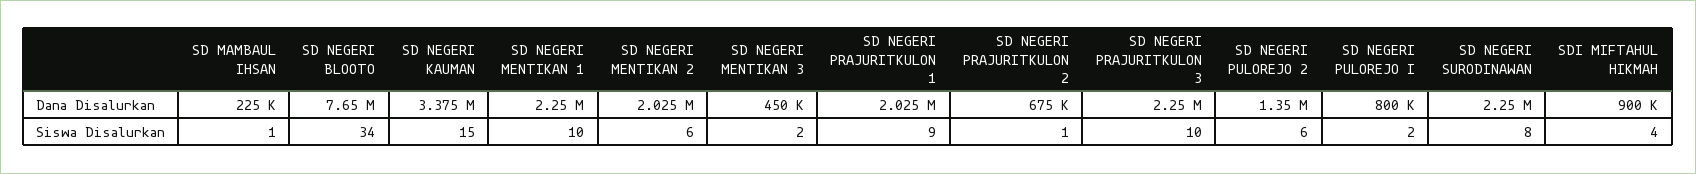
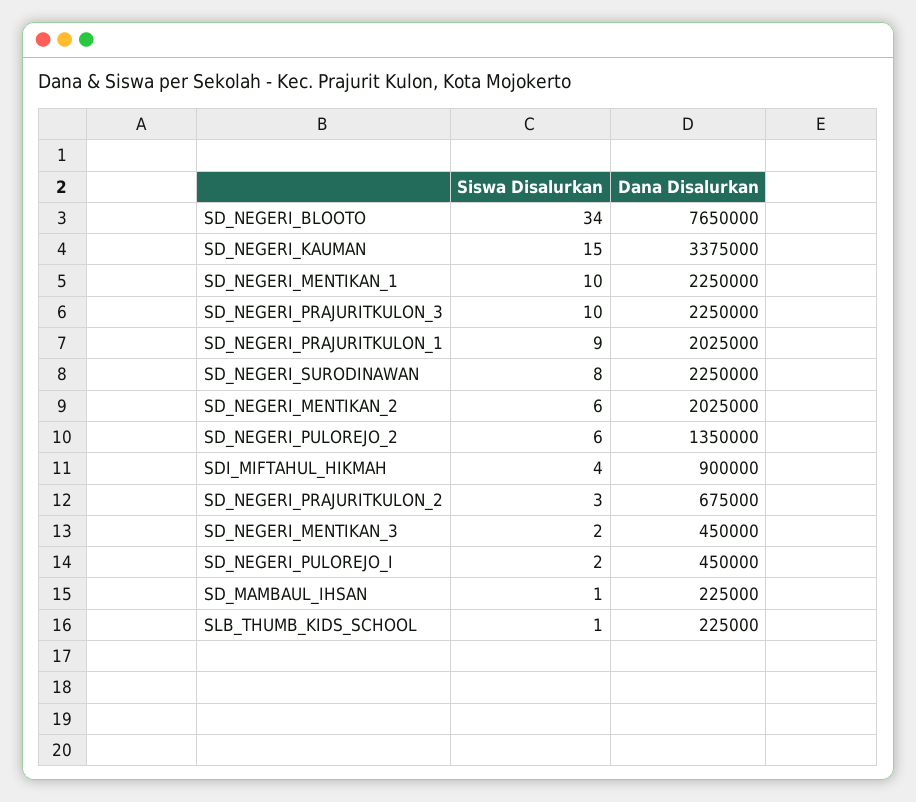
  {
    "SD MAMBAUL IHSAN": {
      "Dana Disalurkan": 225000,
      "Siswa Disalurkan": 1
    },
    "SD NEGERI BLOOTO": {
      "Dana Disalurkan": 7650000,
      "Siswa Disalurkan": 34
    },
    "SD NEGERI KAUMAN": {
      "Dana Disalurkan": 3375000,
      "Siswa Disalurkan": 15
    },
    "SD NEGERI MENTIKAN 1": {
      "Dana Disalurkan": 2250000,
      "Siswa Disalurkan": 10
    },
    "SD NEGERI MENTIKAN 2": {
      "Dana Disalurkan": 2025000,
      "Siswa Disalurkan": 6
    },
    "SD NEGERI MENTIKAN 3": {
      "Dana Disalurkan": 450000,
      "Siswa Disalurkan": 2
    },
    "SD NEGERI PRAJURITKULON 1": {
      "Dana Disalurkan": 2025000,
      "Siswa Disalurkan": 9
    },
    "SD NEGERI PRAJURITKULON 2": {
      "Dana Disalurkan": 675000,
-     "Siswa Disalurkan": 1
+     "Siswa Disalurkan": 3
    },
    "SD NEGERI PRAJURITKULON 3": {
      "Dana Disalurkan": 2250000,
      "Siswa Disalurkan": 10
    },
    "SD NEGERI PULOREJO 2": {
      "Dana Disalurkan": 1350000,
      "Siswa Disalurkan": 6
    },
    "SD NEGERI PULOREJO I": {
-     "Dana Disalurkan": 800000,
+     "Dana Disalurkan": 450000,
      "Siswa Disalurkan": 2
    },
    "SD NEGERI SURODINAWAN": {
      "Dana Disalurkan": 2250000,
      "Siswa Disalurkan": 8
    },
    "SDI MIFTAHUL HIKMAH": {
      "Dana Disalurkan": 900000,
      "Siswa Disalurkan": 4
-   }
+   },
+   "SLB_THUMB_KIDS_SCHOOL": {
+     "Siswa Disalurkan": 1,
+     "Dana Disalurkan": 225000
+   }
  }

